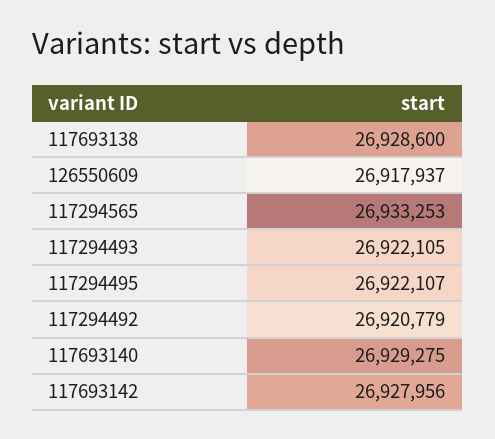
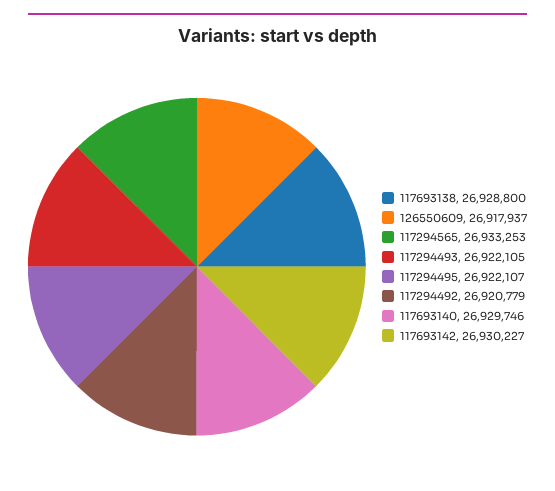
  {
-   "117693138": 26928600,
+   "117693138": 26928800,
    "126550609": 26917937,
    "117294565": 26933253,
    "117294493": 26922105,
    "117294495": 26922107,
    "117294492": 26920779,
-   "117693140": 26929275,
+   "117693140": 26929746,
-   "117693142": 26927956
+   "117693142": 26930227
  }

